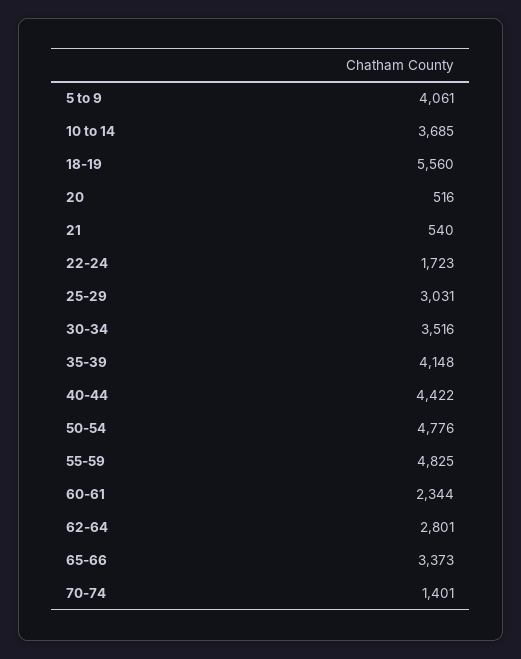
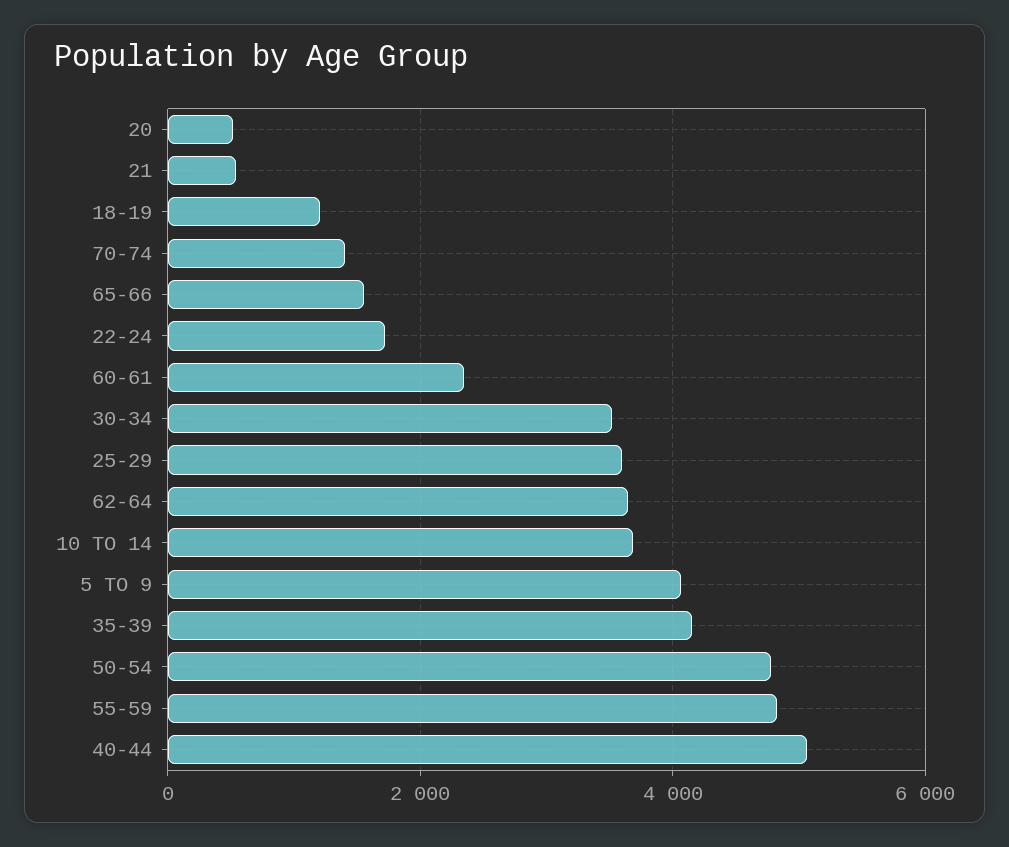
  {
    "5 to 9": 4061,
    "10 to 14": 3685,
-   "18-19": 5560,
+   "18-19": 1200,
    "20": 516,
    "21": 540,
    "22-24": 1723,
-   "25-29": 3031,
+   "25-29": 3600,
    "30-34": 3516,
    "35-39": 4148,
-   "40-44": 4422,
+   "40-44": 5000,
    "50-54": 4776,
    "55-59": 4825,
    "60-61": 2344,
-   "62-64": 2801,
+   "62-64": 3600,
-   "65-66": 3373,
+   "65-66": 1600,
    "70-74": 1401
  }

